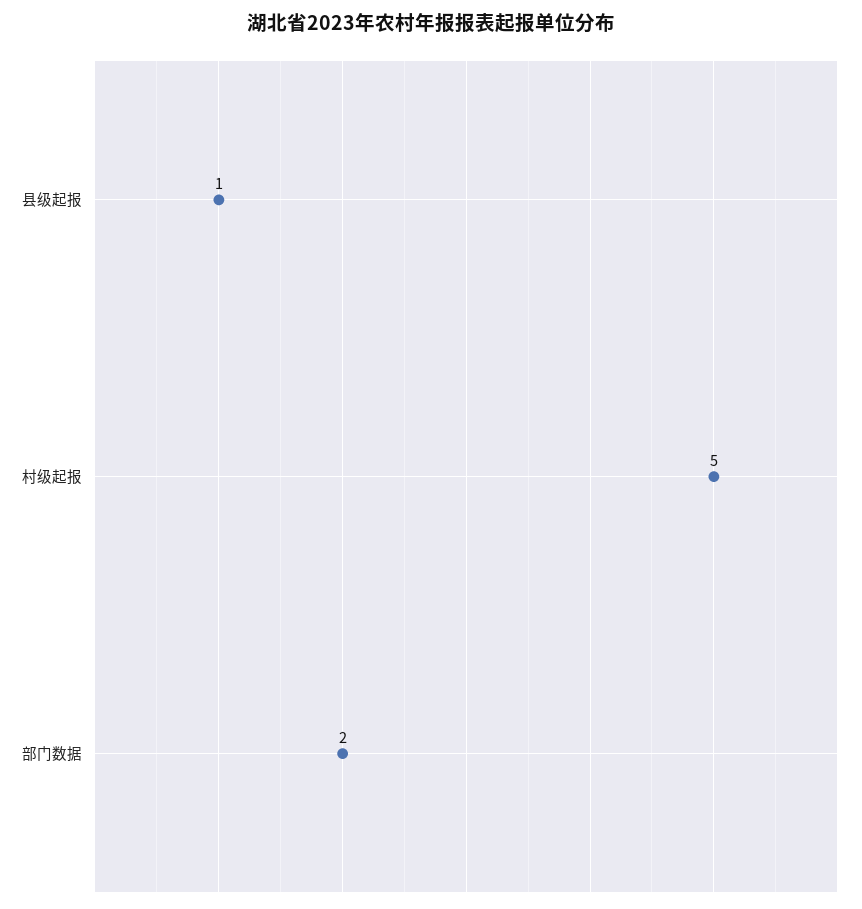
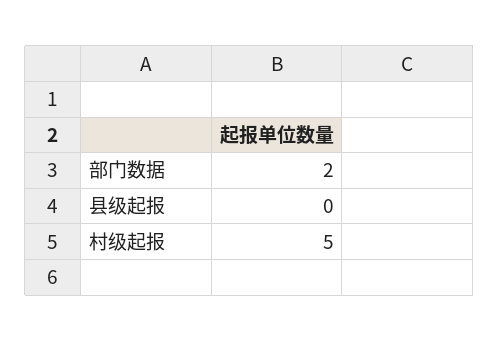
  {
-   "县级起报": 1,
+   "县级起报": 0,
    "村级起报": 5,
    "部门数据": 2
  }

